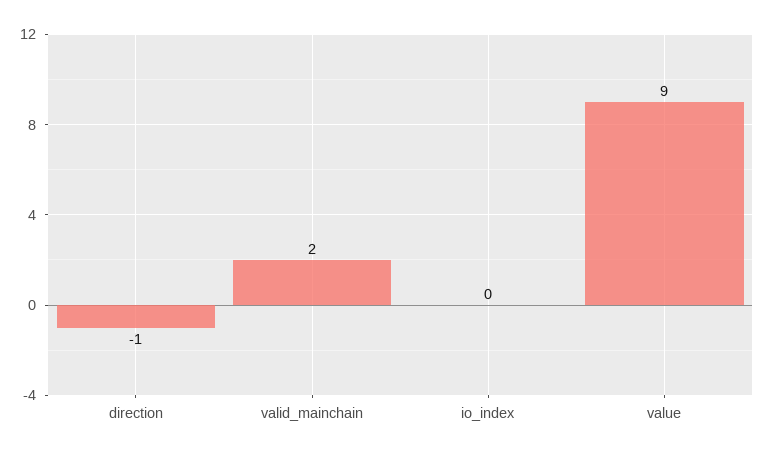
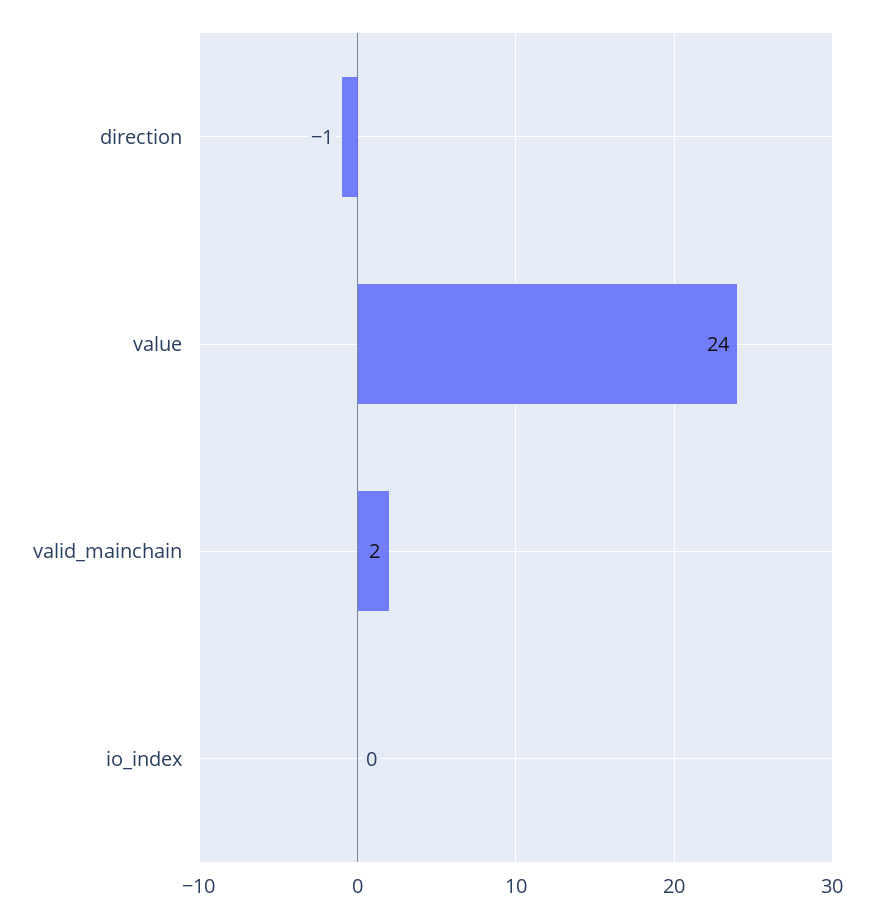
  {
    "direction": -1,
    "valid_mainchain": 2,
    "io_index": 0,
-   "value": 9
+   "value": 24
  }

